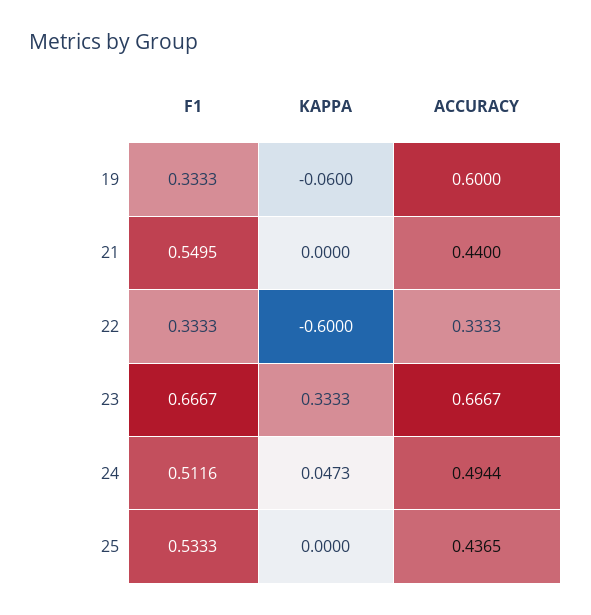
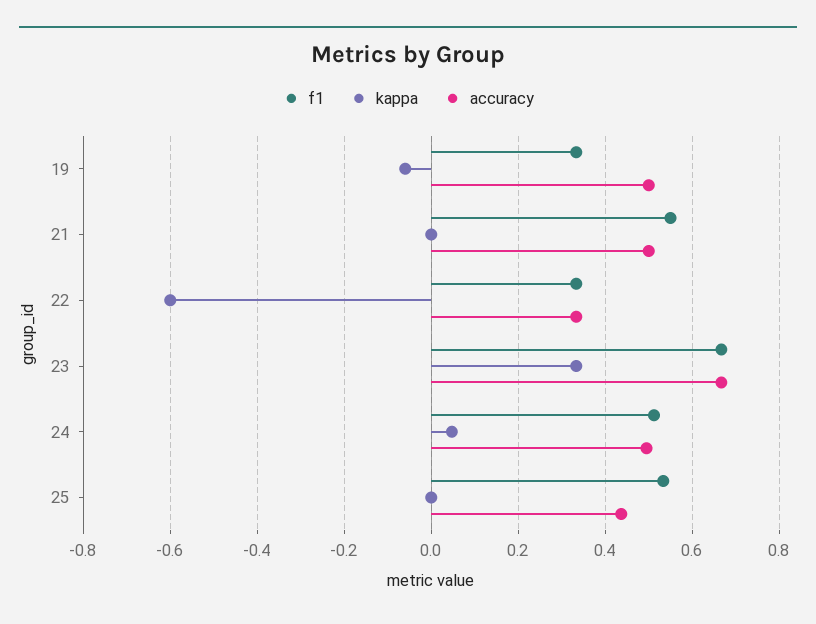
  {
    "F1": {
      "19": 0.3333,
      "21": 0.5495,
      "22": 0.3333,
      "23": 0.6667,
      "24": 0.5116,
      "25": 0.5333
    },
    "KAPPA": {
      "19": -0.06,
      "21": 0,
      "22": -0.6,
      "23": 0.3333,
      "24": 0.0473,
      "25": 0
    },
    "ACCURACY": {
-     "19": 0.6,
+     "19": 0.5,
-     "21": 0.44,
+     "21": 0.5,
      "22": 0.3333,
      "23": 0.6667,
      "24": 0.4944,
      "25": 0.4365
    }
  }

